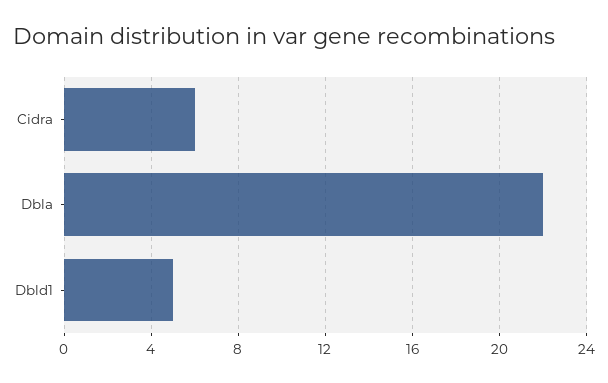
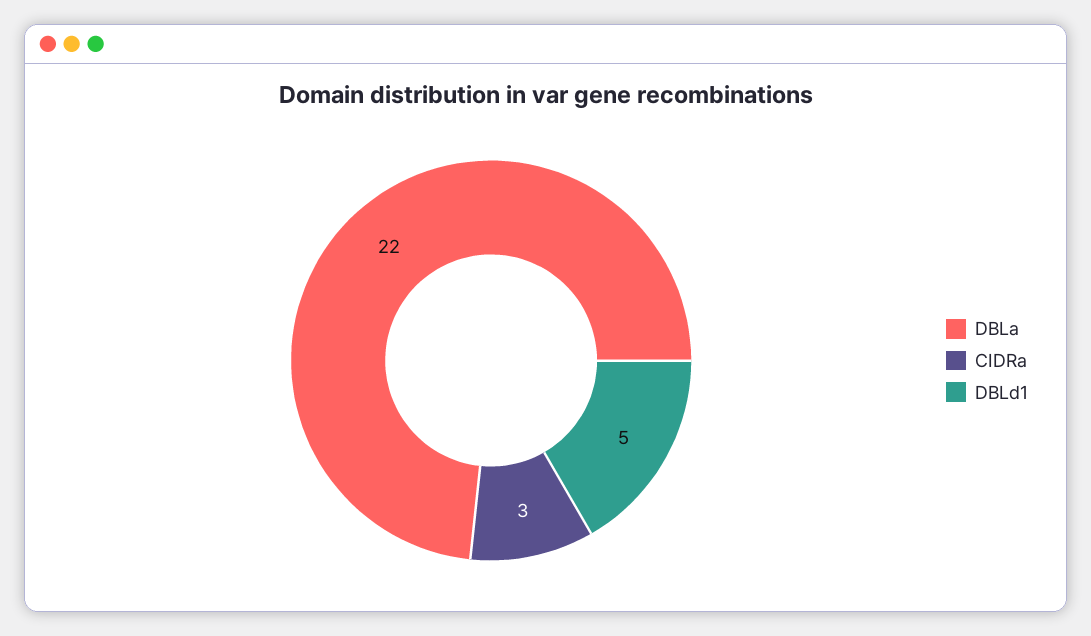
  {
-   "Cidra": 6,
+   "Cidra": 3,
    "Dbla": 22,
    "Dbld1": 5
  }

